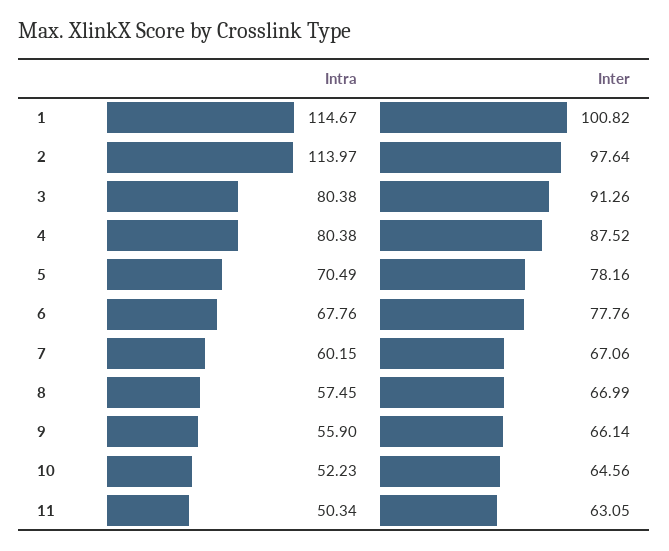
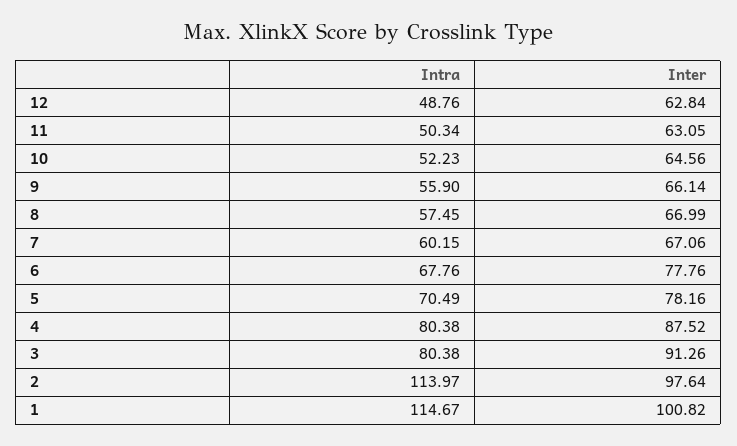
  {
    "Intra": {
      "1": 114.67,
      "2": 113.97,
      "3": 80.38,
      "4": 80.38,
      "5": 70.49,
      "6": 67.76,
      "7": 60.15,
      "8": 57.45,
      "9": 55.9,
      "10": 52.23,
-     "11": 50.34
+     "11": 50.34,
+     "12": 48.76
    },
    "Inter": {
      "1": 100.82,
      "2": 97.64,
      "3": 91.26,
      "4": 87.52,
      "5": 78.16,
      "6": 77.76,
      "7": 67.06,
      "8": 66.99,
      "9": 66.14,
      "10": 64.56,
-     "11": 63.05
+     "11": 63.05,
+     "12": 62.84
    }
  }

